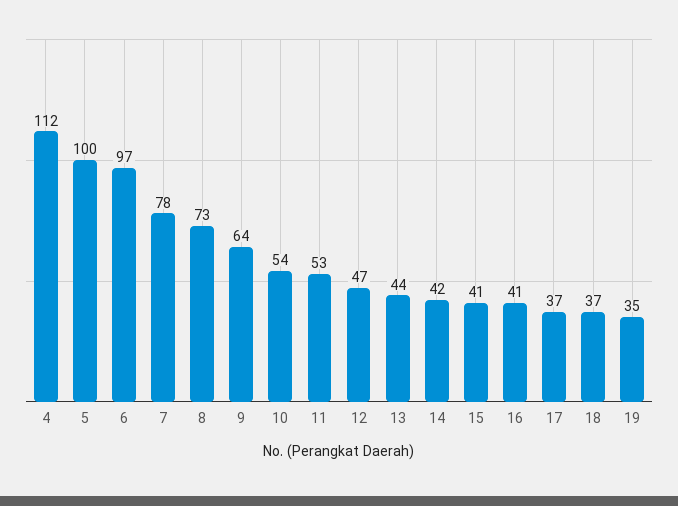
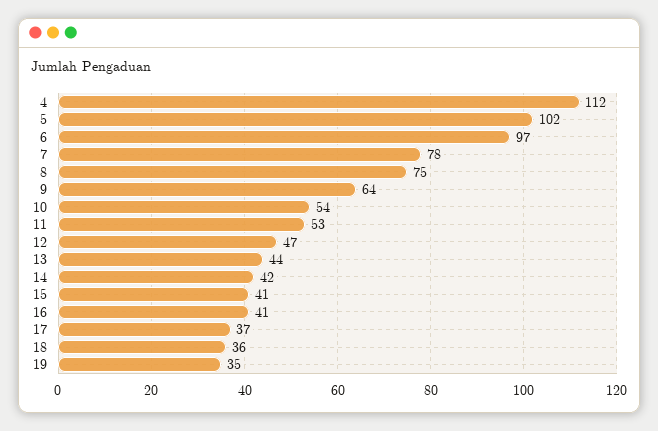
  {
    "4": 112,
-   "5": 100,
+   "5": 102,
    "6": 97,
    "7": 78,
-   "8": 73,
+   "8": 75,
    "9": 64,
    "10": 54,
    "11": 53,
    "12": 47,
    "13": 44,
    "14": 42,
    "15": 41,
    "16": 41,
    "17": 37,
-   "18": 37,
+   "18": 36,
    "19": 35
  }

